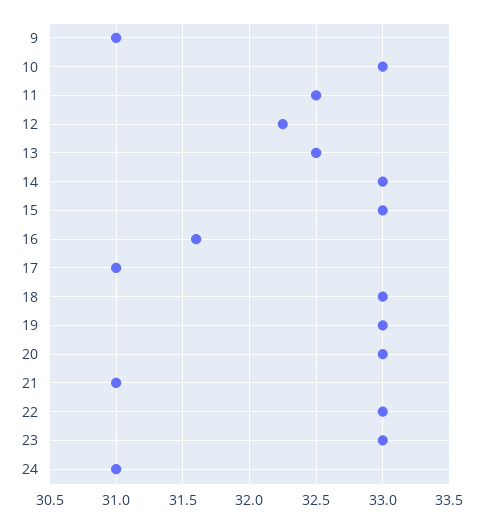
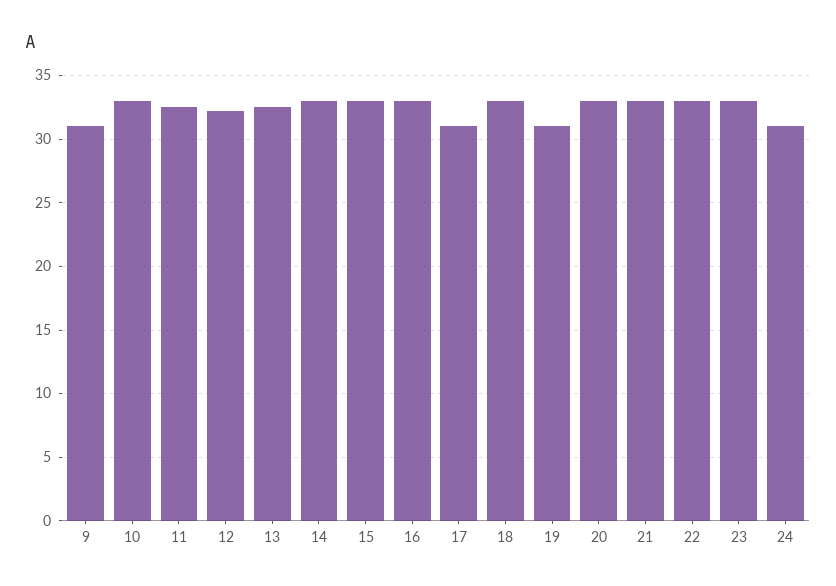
  {
    "9": 31,
    "10": 33,
    "11": 32.5,
    "12": 32.25,
    "13": 32.5,
    "14": 33,
    "15": 33,
-   "16": 31.6,
+   "16": 33,
    "17": 31,
    "18": 33,
-   "19": 33,
+   "19": 31,
    "20": 33,
-   "21": 31,
+   "21": 33,
    "22": 33,
    "23": 33,
    "24": 31
  }

